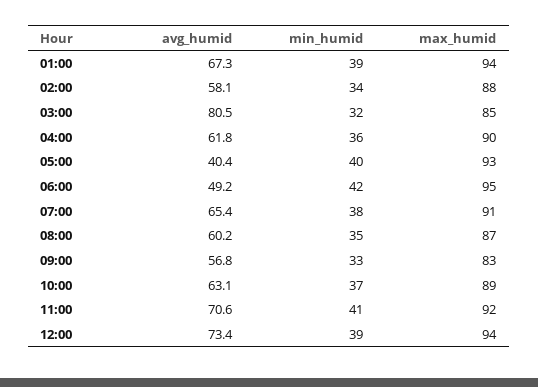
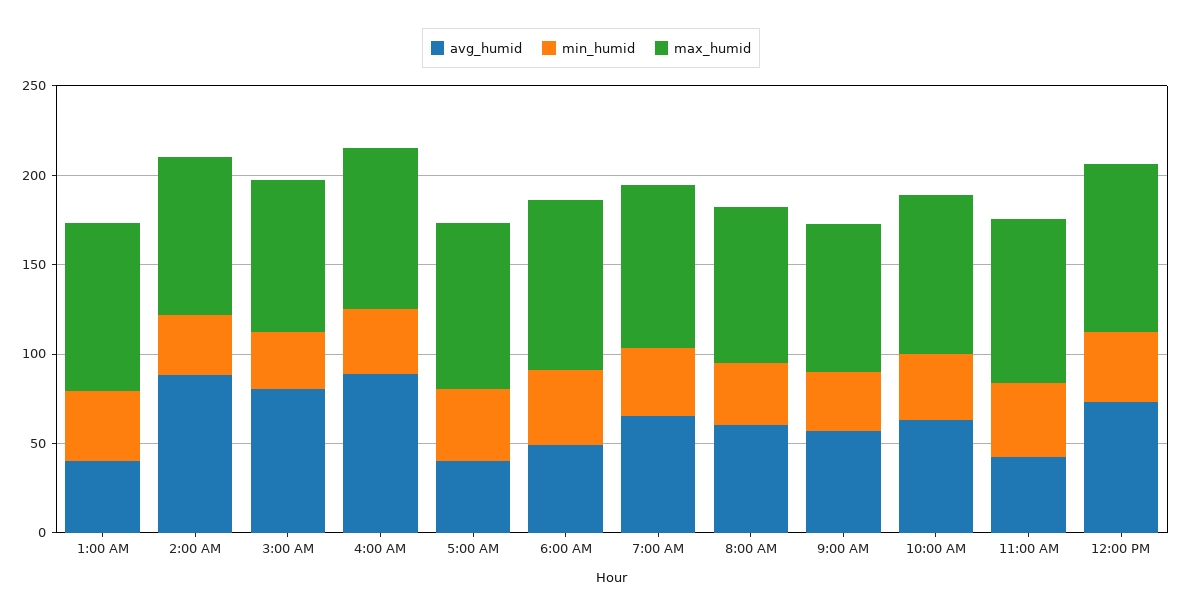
  {
    "avg_humid": {
-     "01:00": 67.3,
+     "01:00": 40,
-     "02:00": 58.1,
+     "02:00": 90,
      "03:00": 80.5,
-     "04:00": 61.8,
+     "04:00": 90,
      "05:00": 40.4,
      "06:00": 49.2,
      "07:00": 65.4,
      "08:00": 60.2,
      "09:00": 56.8,
      "10:00": 63.1,
-     "11:00": 70.6,
+     "11:00": 40,
      "12:00": 73.4
    },
    "min_humid": {
      "01:00": 39,
      "02:00": 34,
      "03:00": 32,
      "04:00": 36,
      "05:00": 40,
      "06:00": 42,
      "07:00": 38,
      "08:00": 35,
      "09:00": 33,
      "10:00": 37,
      "11:00": 41,
      "12:00": 39
    },
    "max_humid": {
      "01:00": 94,
      "02:00": 88,
      "03:00": 85,
      "04:00": 90,
      "05:00": 93,
      "06:00": 95,
      "07:00": 91,
      "08:00": 87,
      "09:00": 83,
      "10:00": 89,
      "11:00": 92,
      "12:00": 94
    }
  }

